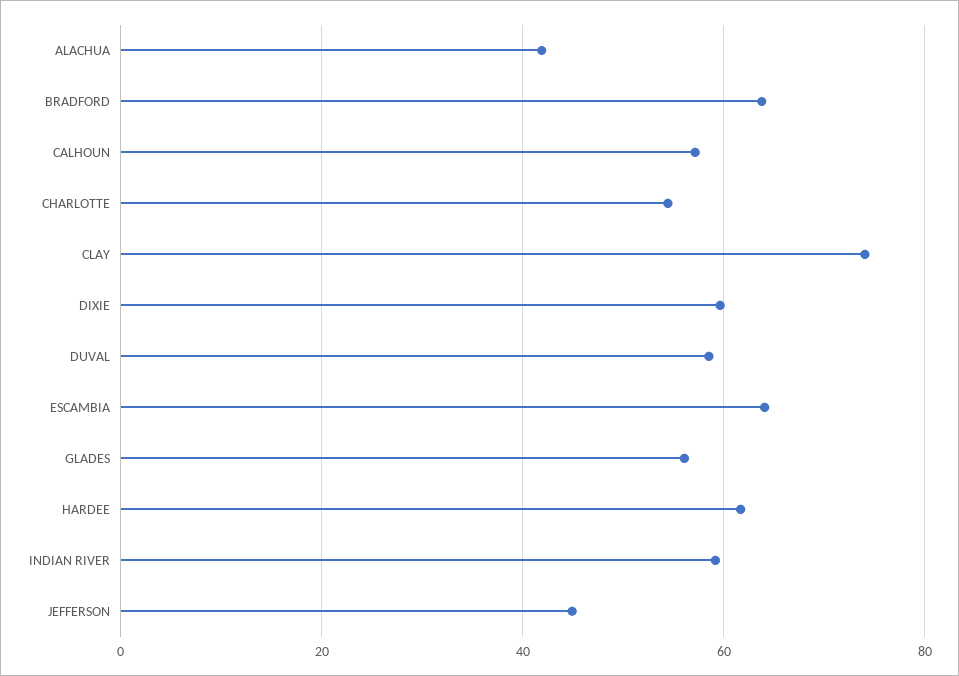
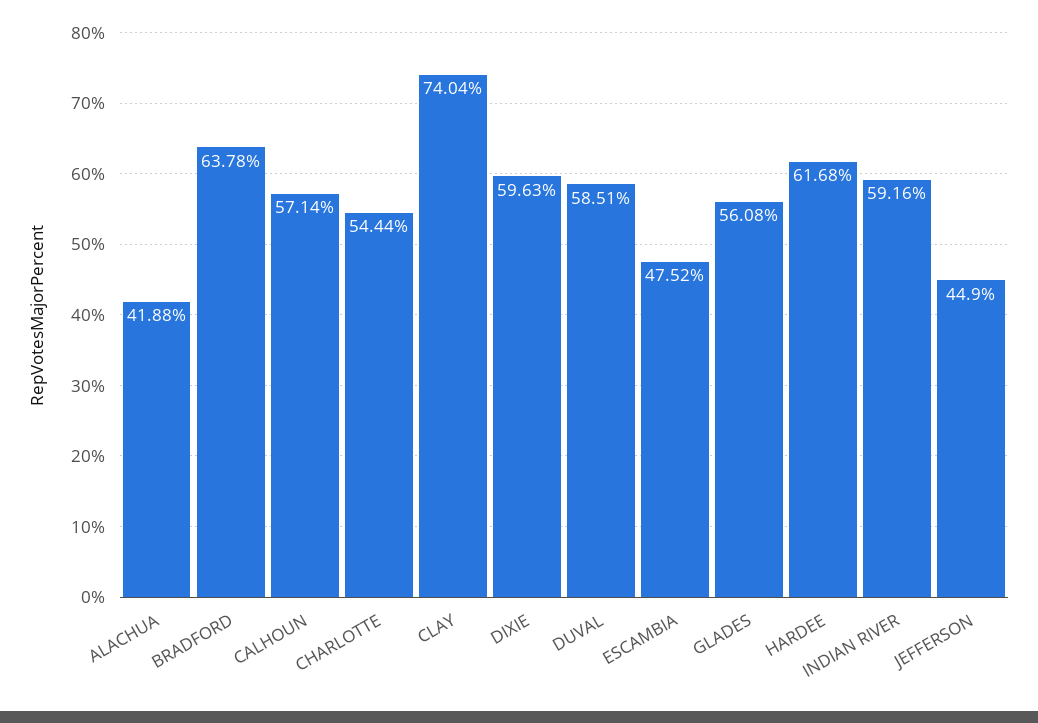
  {
    "ALACHUA": 41.88,
    "BRADFORD": 63.78,
    "CALHOUN": 57.14,
    "CHARLOTTE": 54.44,
    "CLAY": 74.04,
    "DIXIE": 59.63,
    "DUVAL": 58.51,
-   "ESCAMBIA": 64,
+   "ESCAMBIA": 47.52,
    "GLADES": 56.08,
    "HARDEE": 61.68,
    "INDIAN RIVER": 59.16,
    "JEFFERSON": 44.9
  }

